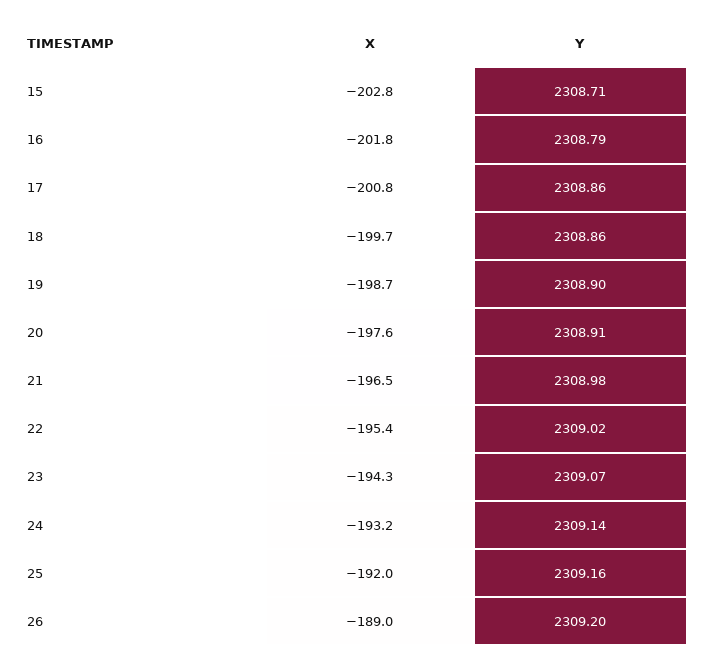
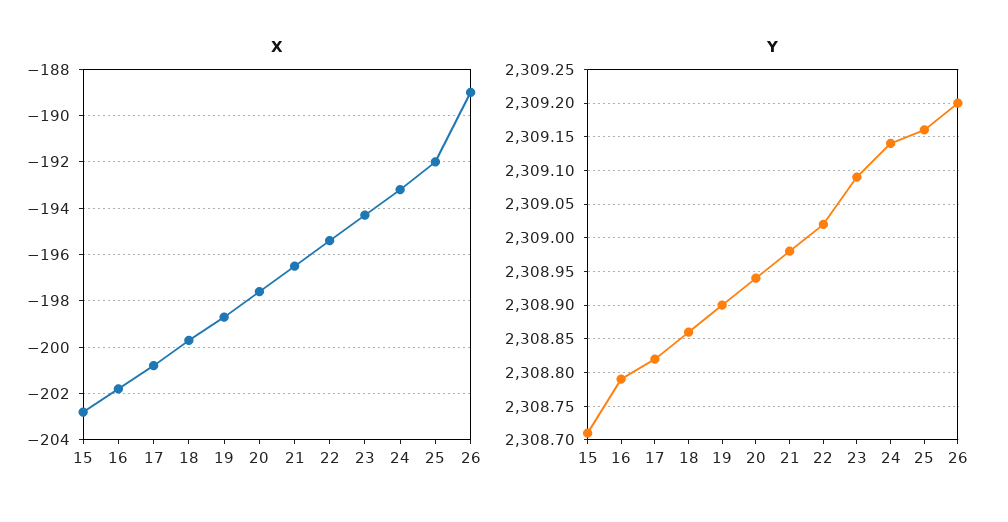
  {
    "X": {
      "15": -202.8,
      "16": -201.8,
      "17": -200.8,
      "18": -199.7,
      "19": -198.7,
      "20": -197.6,
      "21": -196.5,
      "22": -195.4,
      "23": -194.3,
      "24": -193.2,
      "25": -192,
      "26": -189
    },
    "Y": {
      "15": 2308.71,
      "16": 2308.79,
-     "17": 2308.86,
+     "17": 2308.82,
      "18": 2308.86,
      "19": 2308.9,
-     "20": 2308.91,
+     "20": 2308.94,
      "21": 2308.98,
      "22": 2309.02,
-     "23": 2309.07,
+     "23": 2309.09,
      "24": 2309.14,
      "25": 2309.16,
      "26": 2309.2
    }
  }

